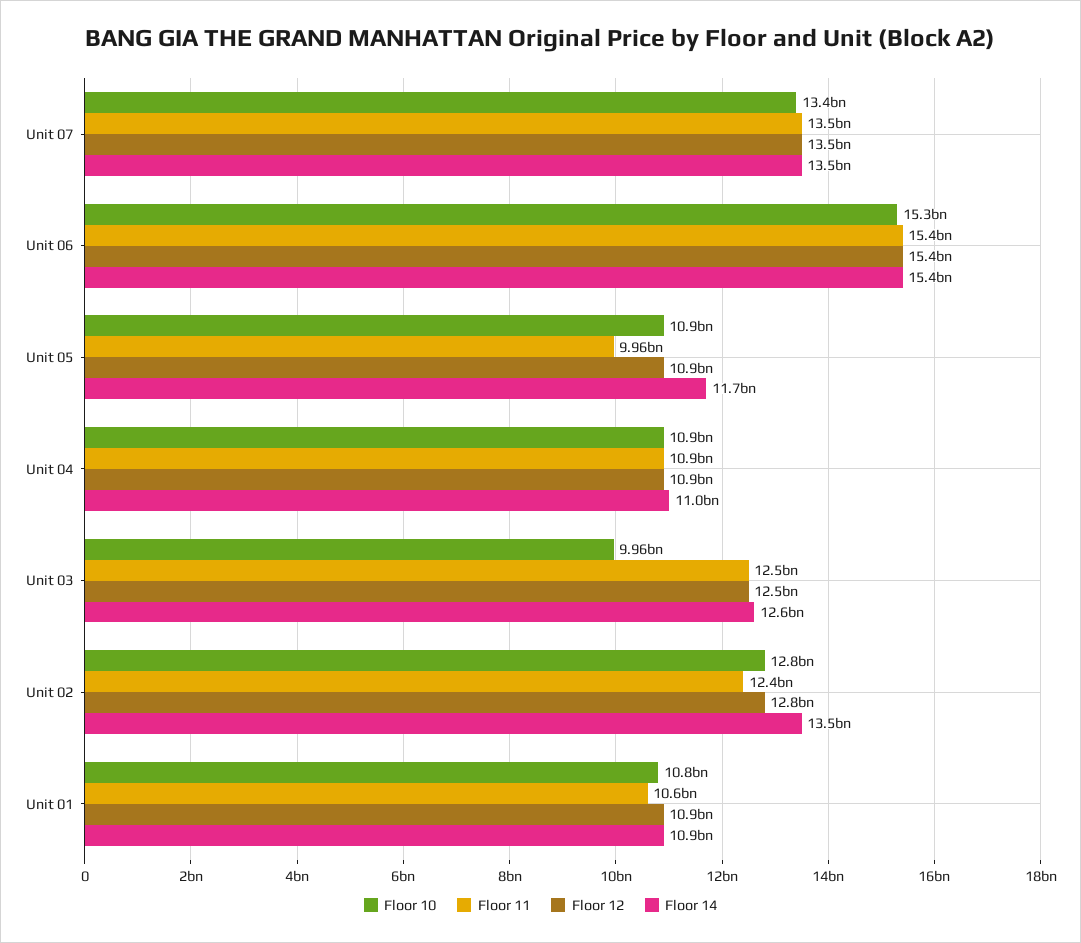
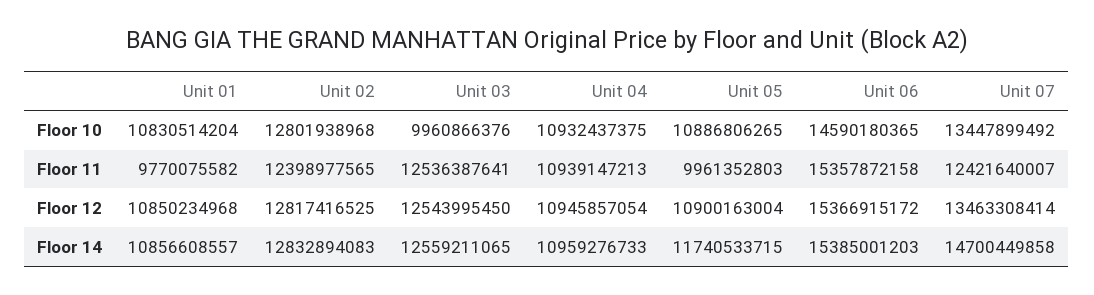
  {
    "Floor 10": {
      "Unit 07": 13447899492,
-     "Unit 06": 15300000000,
+     "Unit 06": 14590180365,
      "Unit 05": 10886806265,
      "Unit 04": 10932437375,
      "Unit 03": 9960866376,
      "Unit 02": 12801938968,
      "Unit 01": 10830514204
    },
    "Floor 11": {
-     "Unit 07": 13500000000,
+     "Unit 07": 12421640007,
      "Unit 06": 15357872158,
      "Unit 05": 9961352803,
      "Unit 04": 10939147213,
      "Unit 03": 12536387641,
      "Unit 02": 12398977565,
-     "Unit 01": 10600000000
+     "Unit 01": 9770075582
    },
    "Floor 12": {
      "Unit 07": 13463308414,
      "Unit 06": 15366915172,
      "Unit 05": 10900163004,
      "Unit 04": 10945857054,
      "Unit 03": 12543995450,
      "Unit 02": 12817416525,
      "Unit 01": 10850234968
    },
    "Floor 14": {
-     "Unit 07": 13500000000,
+     "Unit 07": 14700449858,
      "Unit 06": 15385001203,
      "Unit 05": 11740533715,
      "Unit 04": 10959276733,
      "Unit 03": 12559211065,
-     "Unit 02": 13500000000,
+     "Unit 02": 12832894083,
      "Unit 01": 10856608557
    }
  }

